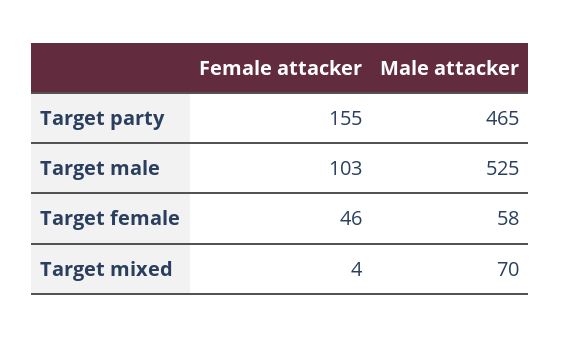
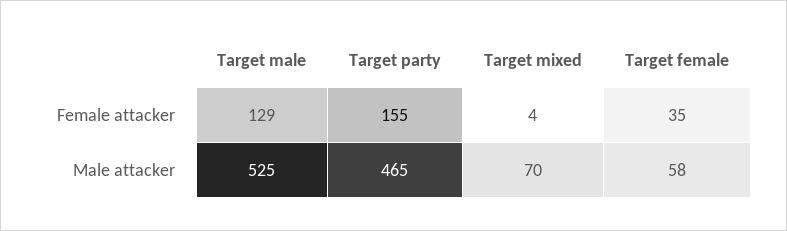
  {
    "Female attacker": {
      "Target party": 155,
-     "Target male": 103,
+     "Target male": 129,
-     "Target female": 46,
+     "Target female": 35,
      "Target mixed": 4
    },
    "Male attacker": {
      "Target party": 465,
      "Target male": 525,
      "Target female": 58,
      "Target mixed": 70
    }
  }

